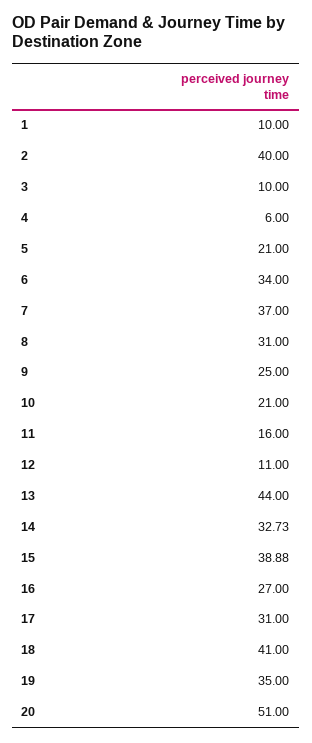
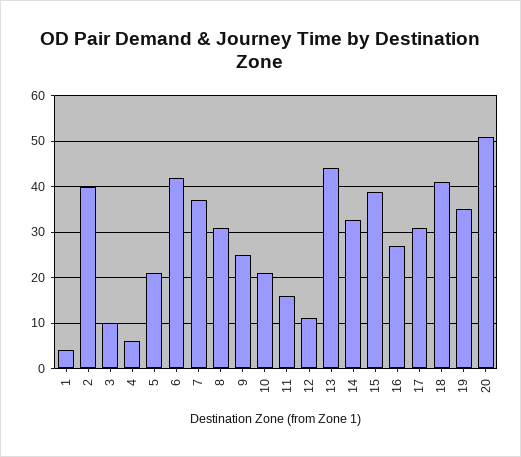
  {
-   "1": 10,
+   "1": 4,
    "2": 40,
    "3": 10,
    "4": 6,
    "5": 21,
-   "6": 34,
+   "6": 42,
    "7": 37,
    "8": 31,
    "9": 25,
    "10": 21,
    "11": 16,
    "12": 11,
    "13": 44,
    "14": 32.73,
    "15": 38.88,
    "16": 27,
    "17": 31,
    "18": 41,
    "19": 35,
    "20": 51
  }

